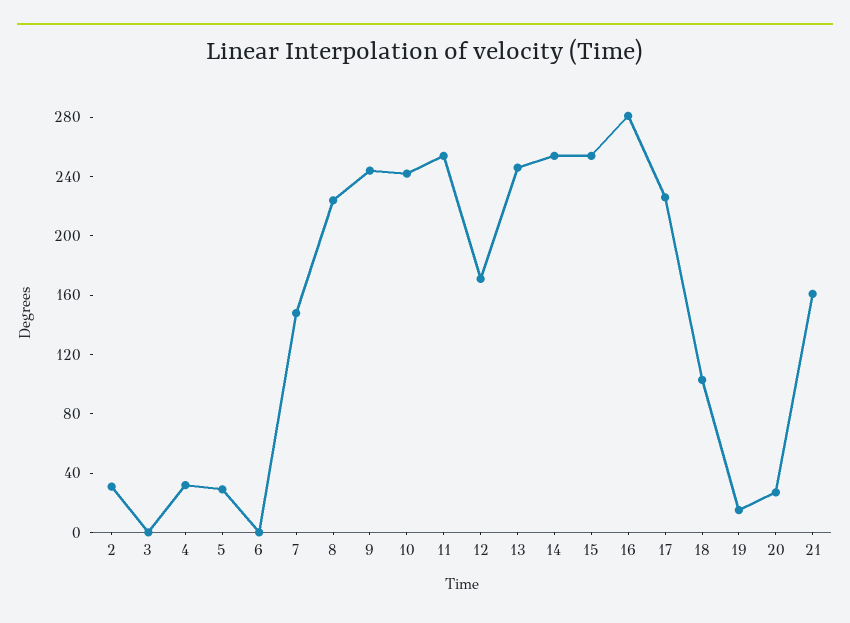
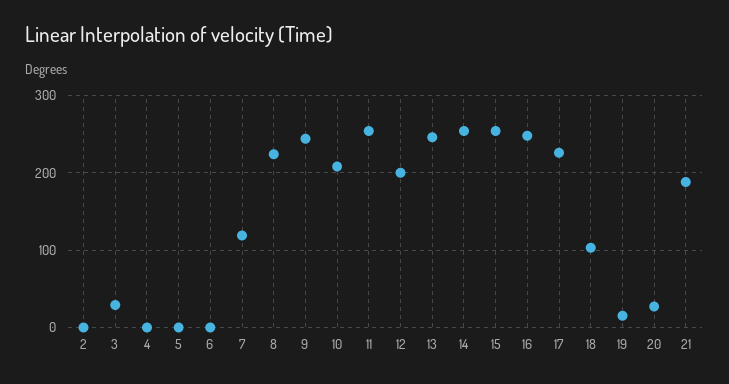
  {
-   "2": 30,
+   "2": 0,
-   "3": 0,
+   "3": 30,
-   "4": 30,
+   "4": 0,
-   "5": 30,
+   "5": 0,
    "6": 0,
-   "7": 150,
+   "7": 120,
    "8": 220,
    "9": 240,
-   "10": 240,
+   "10": 210,
    "11": 250,
-   "12": 170,
+   "12": 200,
    "13": 250,
    "14": 250,
    "15": 250,
-   "16": 280,
+   "16": 250,
    "17": 230,
    "18": 100,
    "19": 20,
    "20": 30,
-   "21": 160
+   "21": 190
  }

